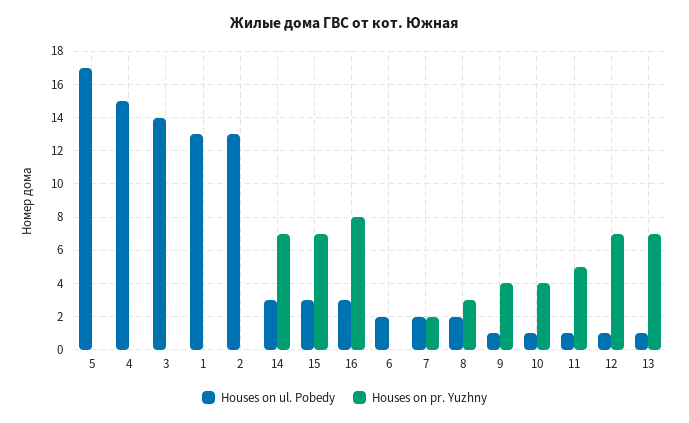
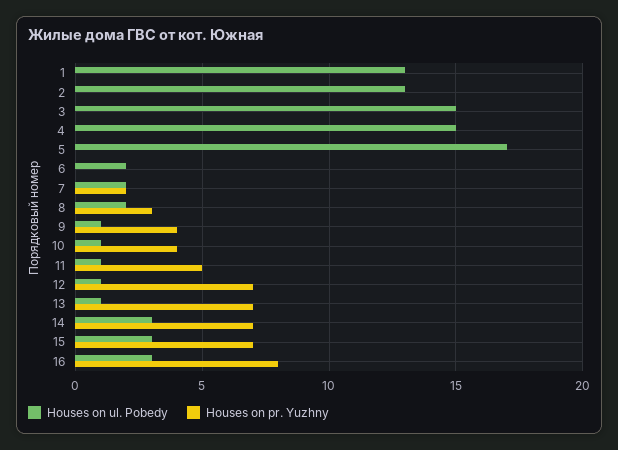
  {
    "Houses on ul. Pobedy": {
      "5": 17,
      "4": 15,
-     "3": 14,
+     "3": 15,
      "1": 13,
      "2": 13,
      "14": 3,
      "15": 3,
      "16": 3,
      "6": 2,
      "7": 2,
      "8": 2,
      "9": 1,
      "10": 1,
      "11": 1,
      "12": 1,
      "13": 1
    },
    "Houses on pr. Yuzhny": {
      "5": 0,
      "4": 0,
      "3": 0,
      "1": 0,
      "2": 0,
      "14": 7,
      "15": 7,
      "16": 8,
      "6": 0,
      "7": 2,
      "8": 3,
      "9": 4,
      "10": 4,
      "11": 5,
      "12": 7,
      "13": 7
    }
  }

